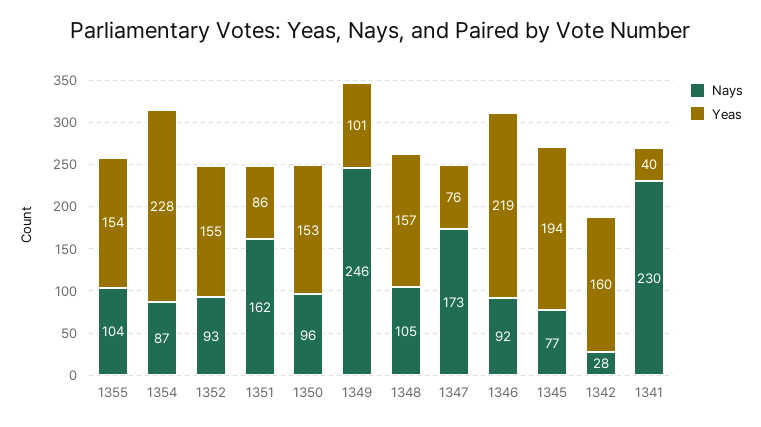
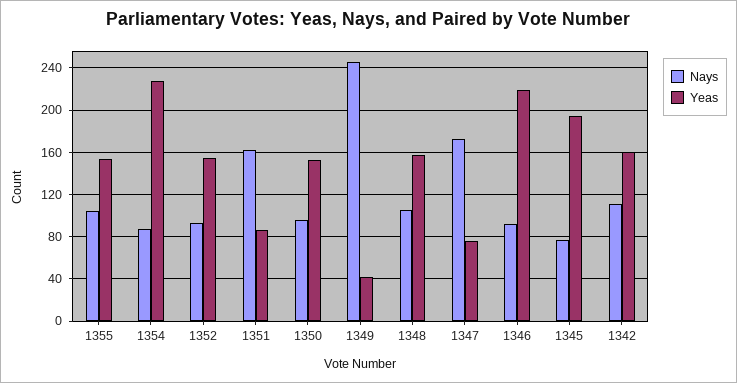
  {
    "Nays": {
      "1355": 104,
      "1354": 87,
      "1352": 93,
      "1351": 162,
      "1350": 96,
      "1349": 246,
      "1348": 105,
      "1347": 173,
      "1346": 92,
      "1345": 77,
-     "1342": 28,
+     "1342": 110
-     "1341": 230
    },
    "Yeas": {
      "1355": 154,
      "1354": 228,
      "1352": 155,
      "1351": 86,
      "1350": 153,
-     "1349": 101,
+     "1349": 40,
      "1348": 157,
      "1347": 76,
      "1346": 219,
      "1345": 194,
-     "1342": 160,
+     "1342": 160
-     "1341": 40
    }
  }

